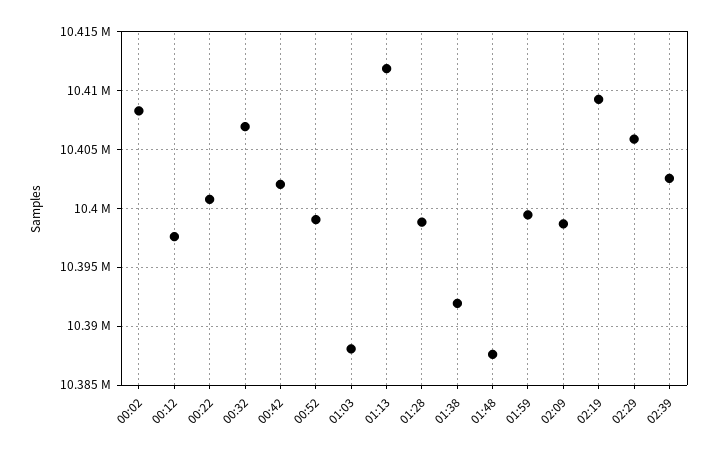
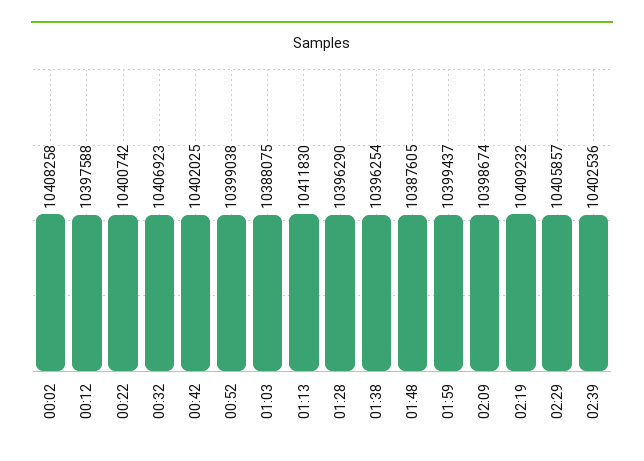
  {
    "00:02": 10408258,
    "00:12": 10397588,
    "00:22": 10400742,
    "00:32": 10406923,
    "00:42": 10402025,
    "00:52": 10399038,
    "01:03": 10388075,
    "01:13": 10411830,
-   "01:28": 10399000,
+   "01:28": 10396290,
-   "01:38": 10392000,
+   "01:38": 10396254,
    "01:48": 10387605,
    "01:59": 10399437,
    "02:09": 10398674,
    "02:19": 10409232,
    "02:29": 10405857,
    "02:39": 10402536
  }

